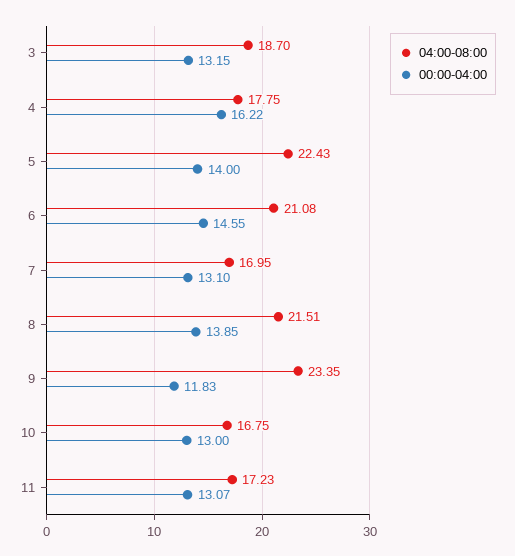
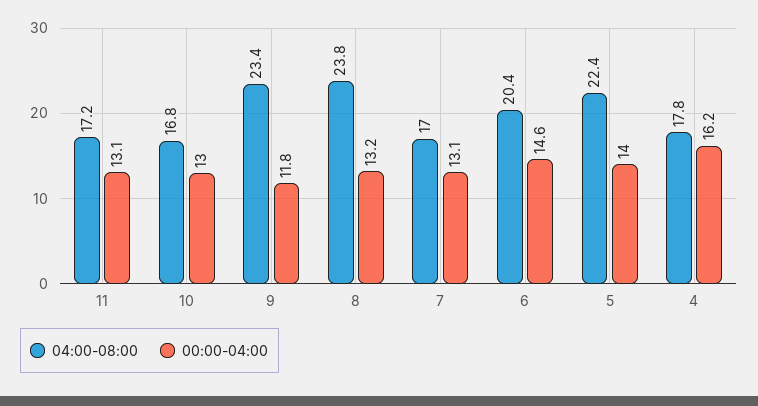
  {
    "04:00-08:00": {
-     "3": 18.7,
      "4": 17.75,
      "5": 22.43,
-     "6": 21.08,
+     "6": 20.4,
      "7": 16.95,
-     "8": 21.51,
+     "8": 23.8,
      "9": 23.35,
      "10": 16.75,
      "11": 17.23
    },
    "00:00-04:00": {
-     "3": 13.15,
      "4": 16.22,
      "5": 14,
      "6": 14.55,
      "7": 13.1,
-     "8": 13.85,
+     "8": 13.2,
      "9": 11.83,
      "10": 13,
      "11": 13.07
    }
  }

